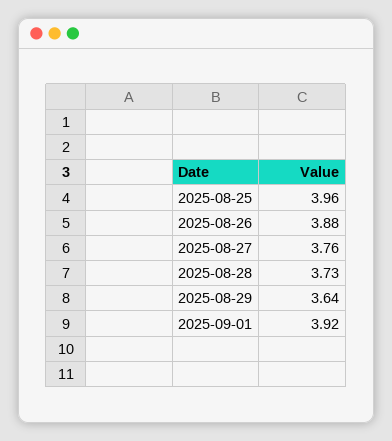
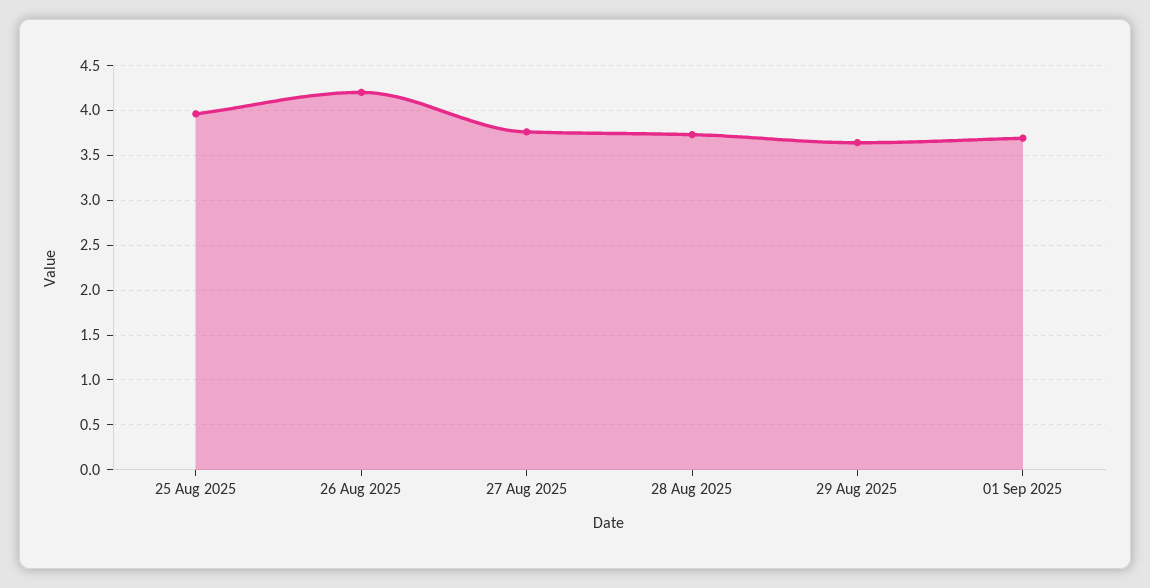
  {
    "2025-08-25": 3.96,
-   "2025-08-26": 3.88,
+   "2025-08-26": 4.2,
    "2025-08-27": 3.76,
    "2025-08-28": 3.73,
    "2025-08-29": 3.64,
-   "2025-09-01": 3.92
+   "2025-09-01": 3.7
  }

